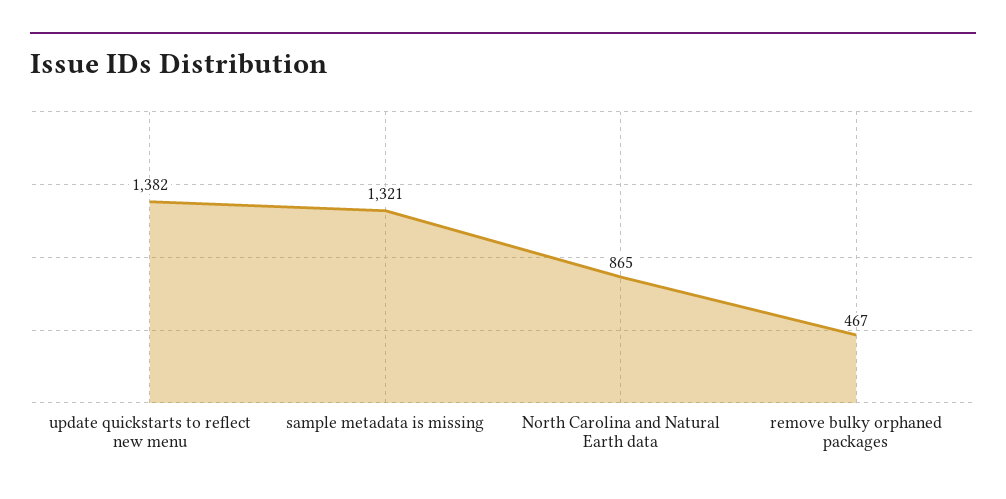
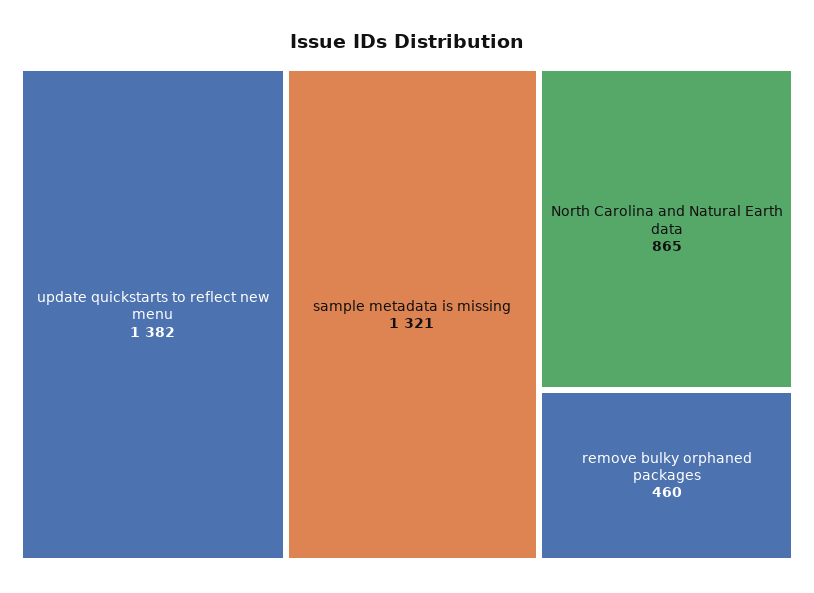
  {
    "update quickstarts to reflect new menu": 1382,
    "sample metadata is missing": 1321,
    "North Carolina and Natural Earth data": 865,
-   "remove bulky orphaned packages": 467
+   "remove bulky orphaned packages": 460
  }

